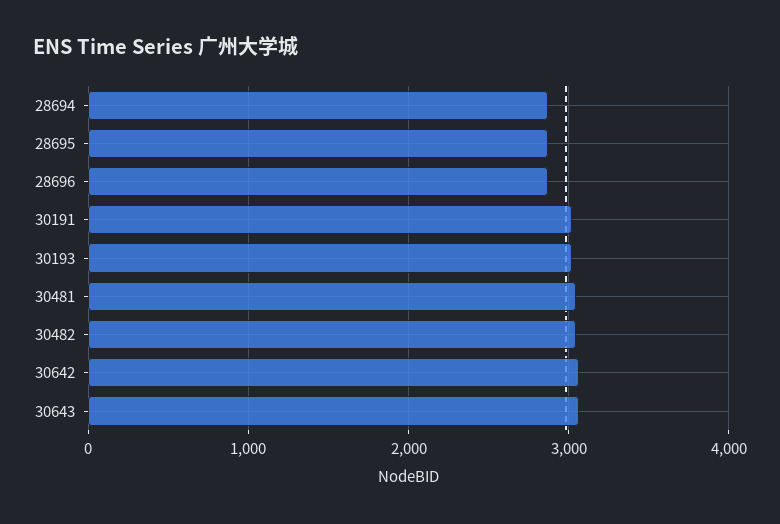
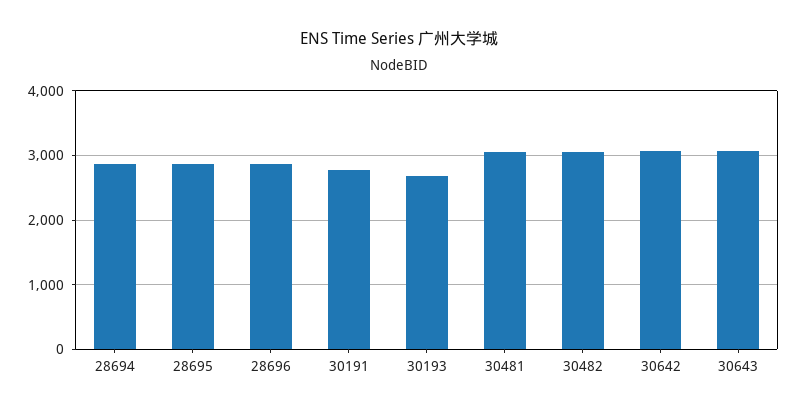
  {
    "28694": 2900,
    "28695": 2900,
    "28696": 2900,
-   "30191": 3000,
+   "30191": 2800,
-   "30193": 3000,
+   "30193": 2700,
    "30481": 3000,
    "30482": 3000,
    "30642": 3100,
    "30643": 3100
  }

